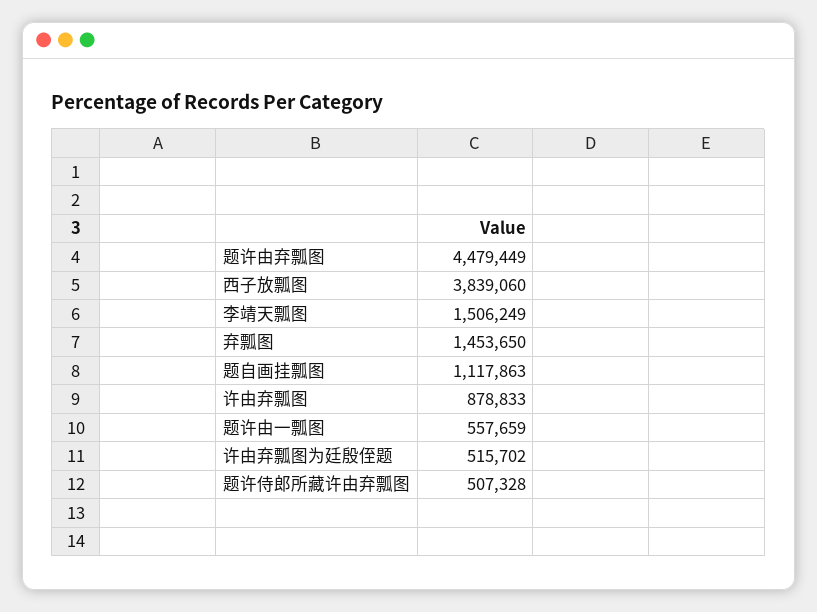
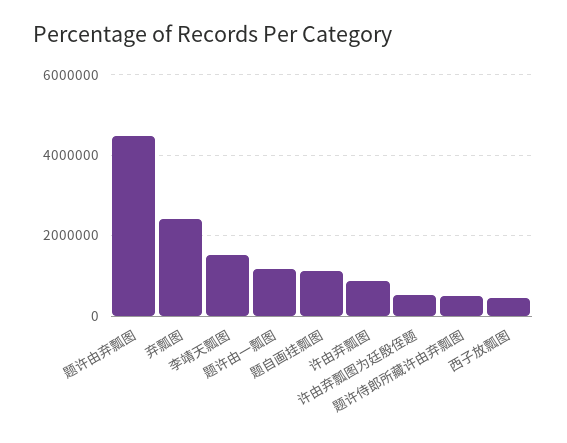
  {
    "题许由弃瓢图": 4479449,
-   "西子放瓢图": 3839060,
+   "西子放瓢图": 400000,
    "李靖天瓢图": 1506249,
-   "弃瓢图": 1453650,
+   "弃瓢图": 2400000,
    "题自画挂瓢图": 1117863,
    "许由弃瓢图": 878833,
-   "题许由一瓢图": 557659,
+   "题许由一瓢图": 1200000,
    "许由弃瓢图为廷殷侄题": 515702,
    "题许侍郎所藏许由弃瓢图": 507328
  }

